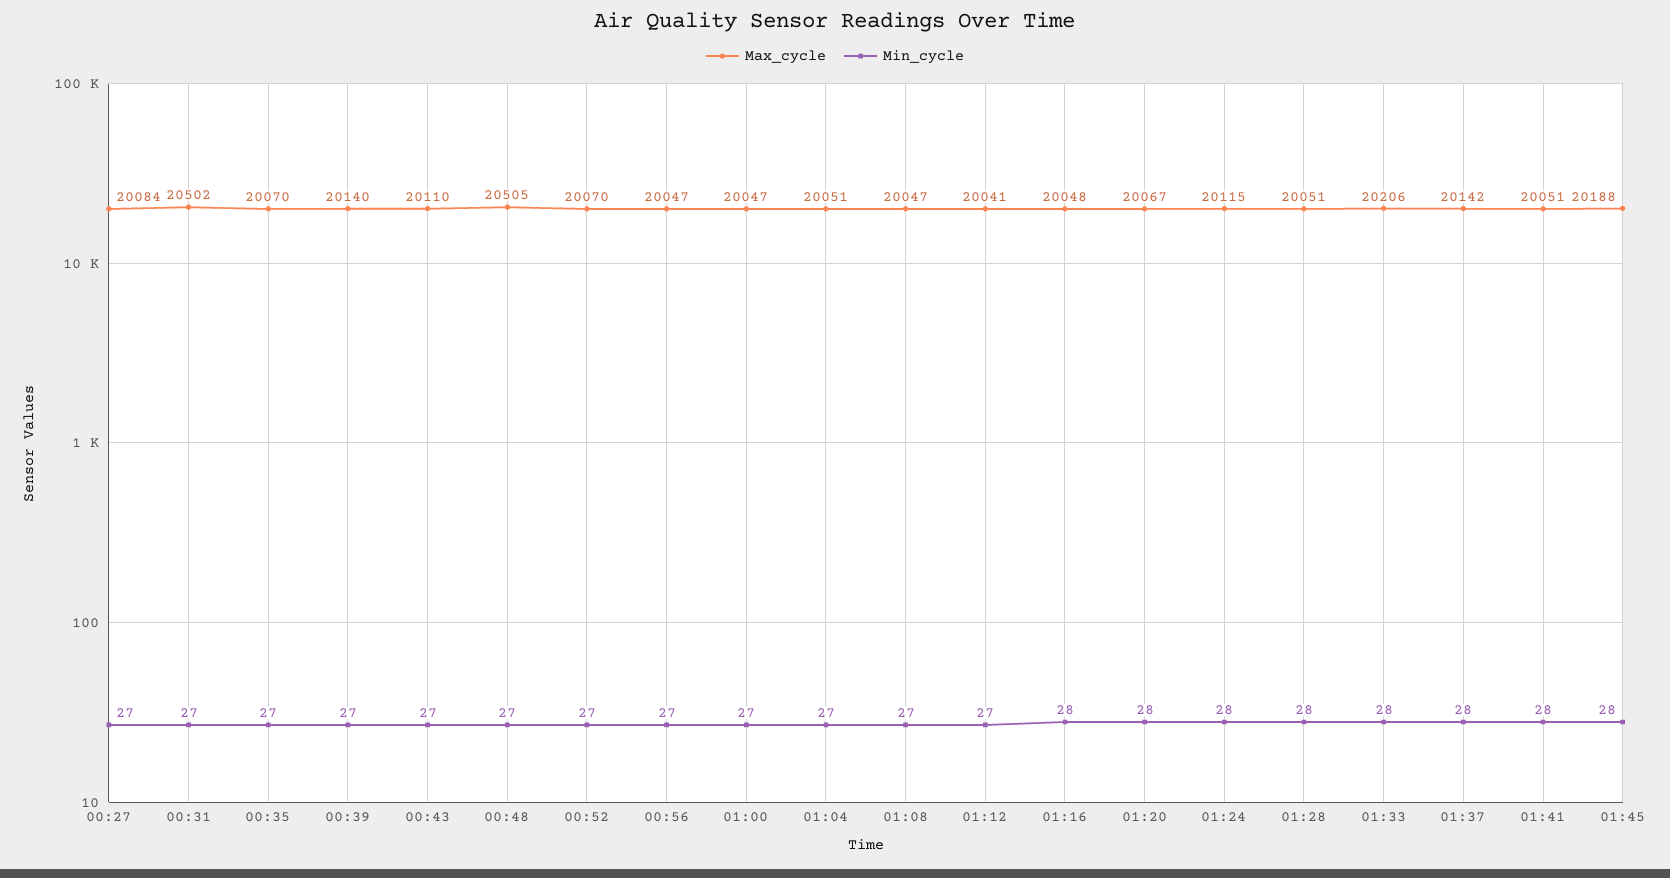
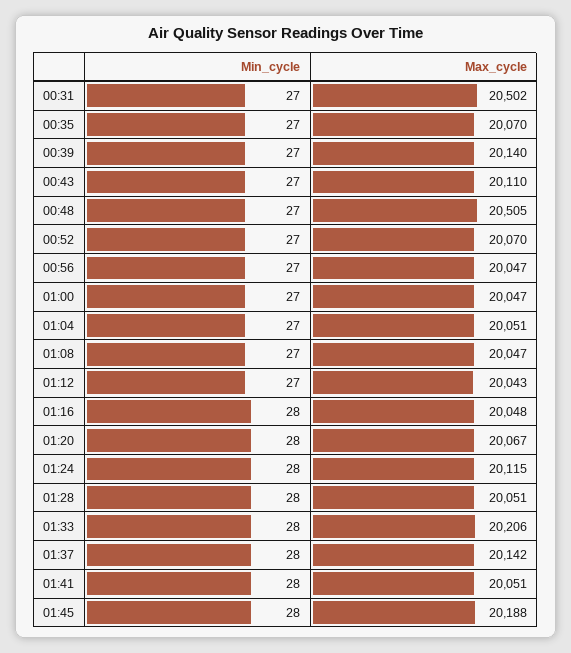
  {
    "Max_cycle": {
-     "00:27": 20084,
      "00:31": 20502,
      "00:35": 20070,
      "00:39": 20140,
      "00:43": 20110,
      "00:48": 20505,
      "00:52": 20070,
      "00:56": 20047,
      "01:00": 20047,
      "01:04": 20051,
      "01:08": 20047,
-     "01:12": 20041,
+     "01:12": 20043,
      "01:16": 20048,
      "01:20": 20067,
      "01:24": 20115,
      "01:28": 20051,
      "01:33": 20206,
      "01:37": 20142,
      "01:41": 20051,
      "01:45": 20188
    },
    "Min_cycle": {
-     "00:27": 27,
      "00:31": 27,
      "00:35": 27,
      "00:39": 27,
      "00:43": 27,
      "00:48": 27,
      "00:52": 27,
      "00:56": 27,
      "01:00": 27,
      "01:04": 27,
      "01:08": 27,
      "01:12": 27,
      "01:16": 28,
      "01:20": 28,
      "01:24": 28,
      "01:28": 28,
      "01:33": 28,
      "01:37": 28,
      "01:41": 28,
      "01:45": 28
    }
  }

